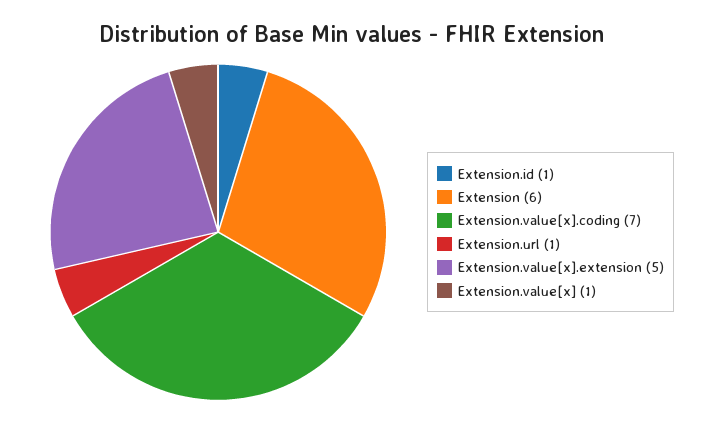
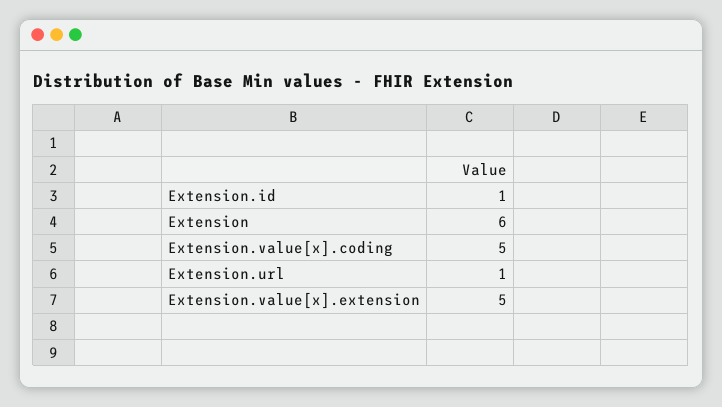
  {
    "Extension.id": 1,
    "Extension": 6,
-   "Extension.value[x].coding": 7,
+   "Extension.value[x].coding": 5,
    "Extension.url": 1,
-   "Extension.value[x].extension": 5,
+   "Extension.value[x].extension": 5
-   "Extension.value[x]": 1
  }

